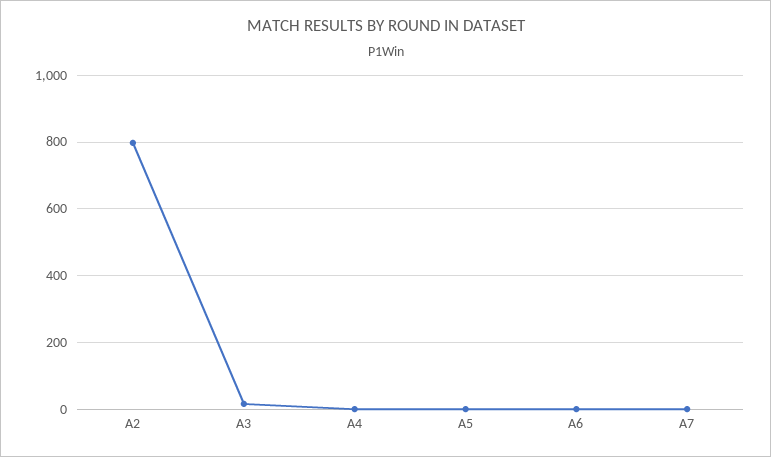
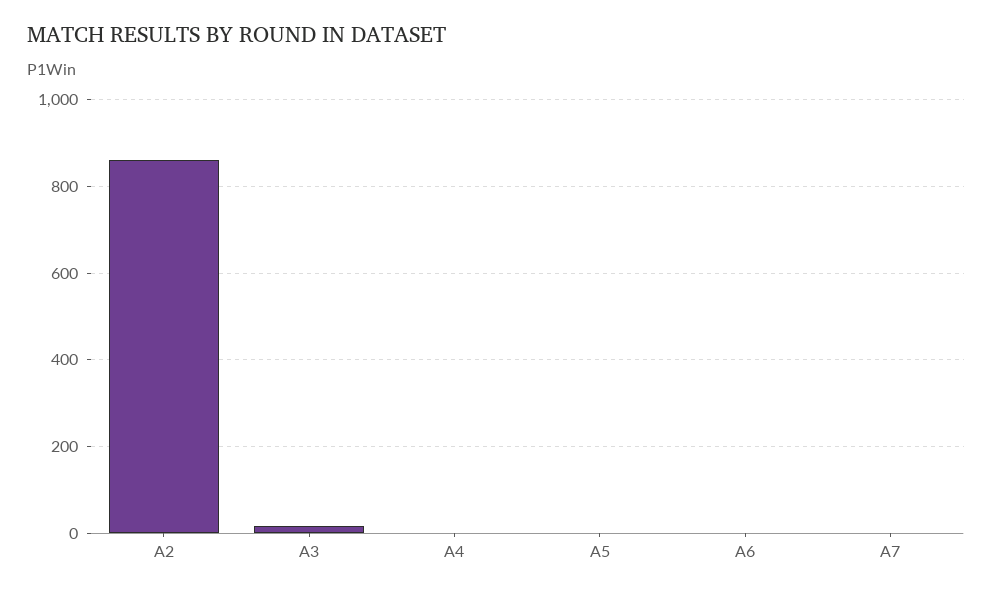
  {
-   "A2": 800,
+   "A2": 860,
    "A3": 20,
    "A4": 0,
    "A5": 0,
    "A6": 0,
    "A7": 0
  }

